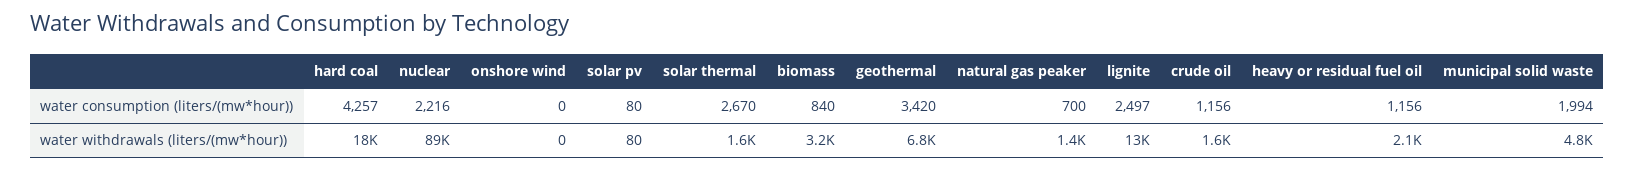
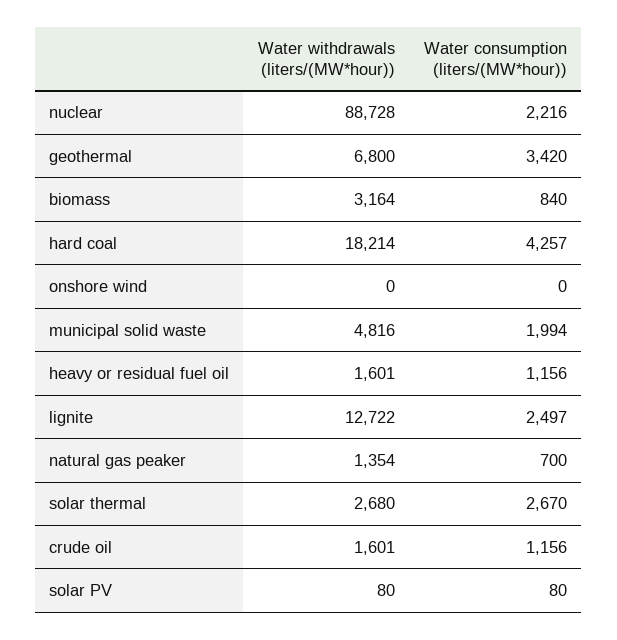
  {
    "hard coal": {
      "water consumption (liters/(mw*hour))": 4257,
      "water withdrawals (liters/(mw*hour))": 18214
    },
    "nuclear": {
      "water consumption (liters/(mw*hour))": 2216,
      "water withdrawals (liters/(mw*hour))": 88728
    },
    "onshore wind": {
      "water consumption (liters/(mw*hour))": 0,
      "water withdrawals (liters/(mw*hour))": 0
    },
    "solar pv": {
      "water consumption (liters/(mw*hour))": 80,
      "water withdrawals (liters/(mw*hour))": 80
    },
    "solar thermal": {
      "water consumption (liters/(mw*hour))": 2670,
-     "water withdrawals (liters/(mw*hour))": 1600
+     "water withdrawals (liters/(mw*hour))": 2680
    },
    "biomass": {
      "water consumption (liters/(mw*hour))": 840,
      "water withdrawals (liters/(mw*hour))": 3164
    },
    "geothermal": {
      "water consumption (liters/(mw*hour))": 3420,
      "water withdrawals (liters/(mw*hour))": 6800
    },
    "natural gas peaker": {
      "water consumption (liters/(mw*hour))": 700,
      "water withdrawals (liters/(mw*hour))": 1354
    },
    "lignite": {
      "water consumption (liters/(mw*hour))": 2497,
      "water withdrawals (liters/(mw*hour))": 12722
    },
    "crude oil": {
      "water consumption (liters/(mw*hour))": 1156,
      "water withdrawals (liters/(mw*hour))": 1601
    },
    "heavy or residual fuel oil": {
      "water consumption (liters/(mw*hour))": 1156,
-     "water withdrawals (liters/(mw*hour))": 2100
+     "water withdrawals (liters/(mw*hour))": 1601
    },
    "municipal solid waste": {
      "water consumption (liters/(mw*hour))": 1994,
      "water withdrawals (liters/(mw*hour))": 4816
    }
  }

